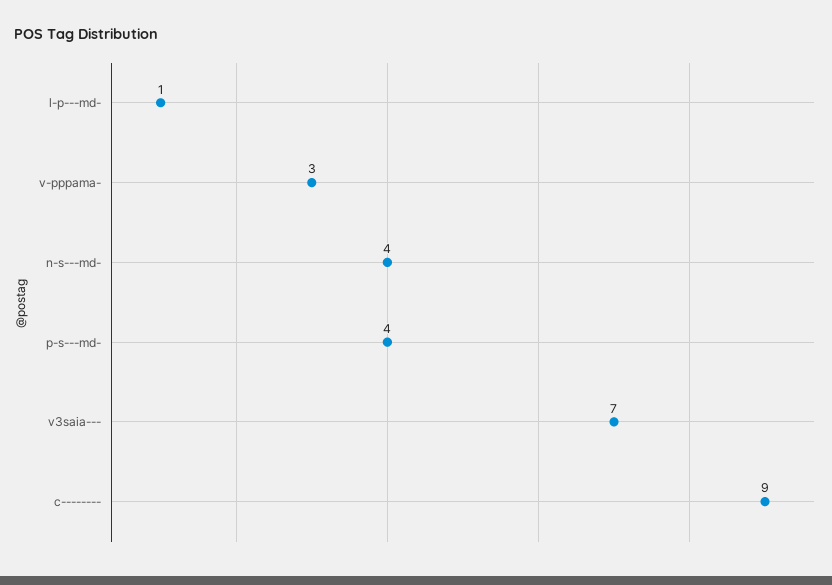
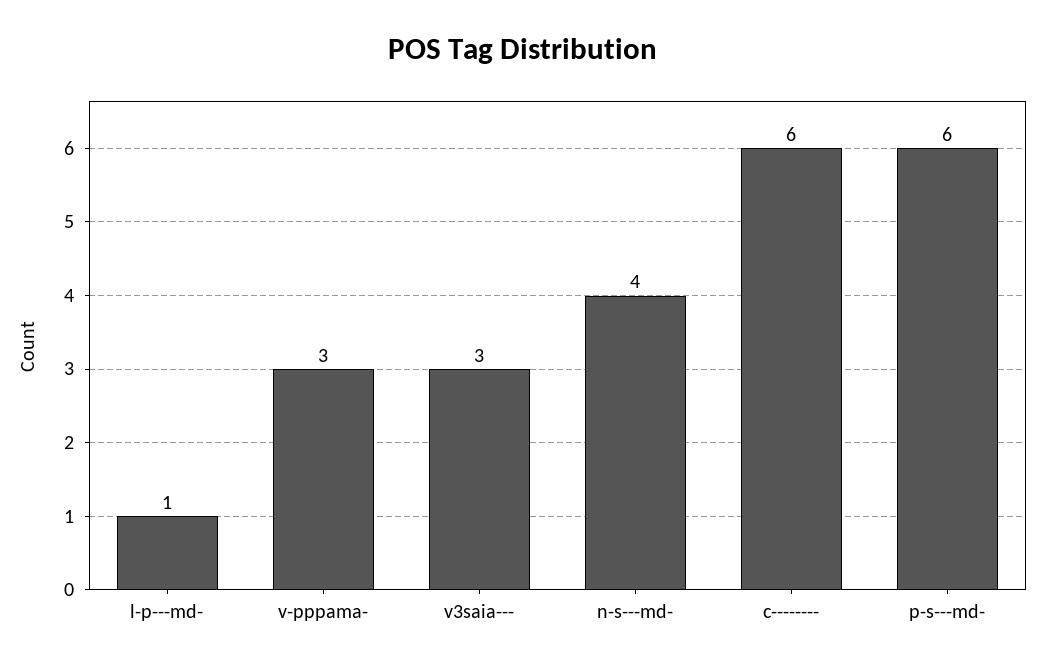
  {
    "l-p---md-": 1,
    "v-pppama-": 3,
    "n-s---md-": 4,
-   "p-s---md-": 4,
+   "p-s---md-": 6,
-   "v3saia---": 7,
+   "v3saia---": 3,
-   "c--------": 9
+   "c--------": 6
  }

